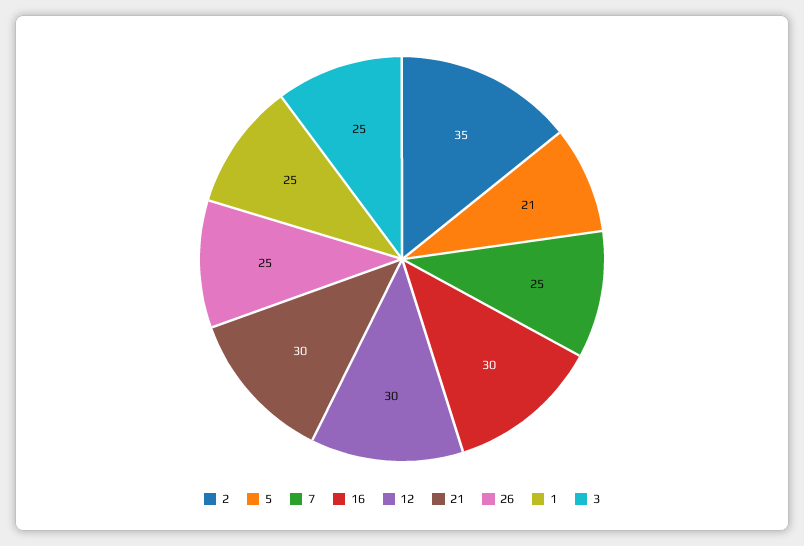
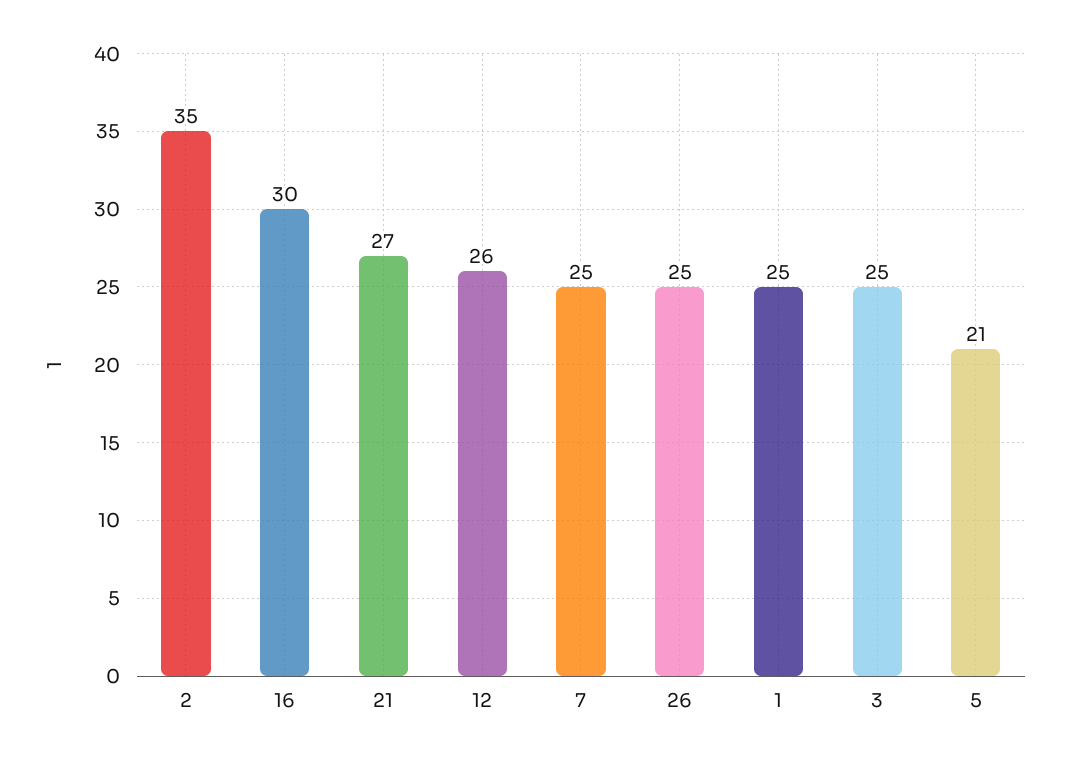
  {
    "2": 35,
    "5": 21,
    "7": 25,
    "16": 30,
-   "12": 30,
+   "12": 26,
-   "21": 30,
+   "21": 27,
    "26": 25,
    "1": 25,
    "3": 25
  }

